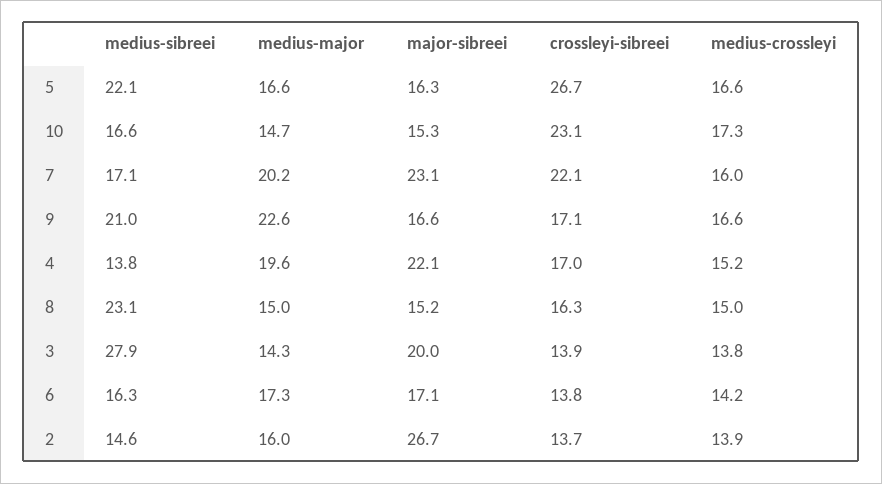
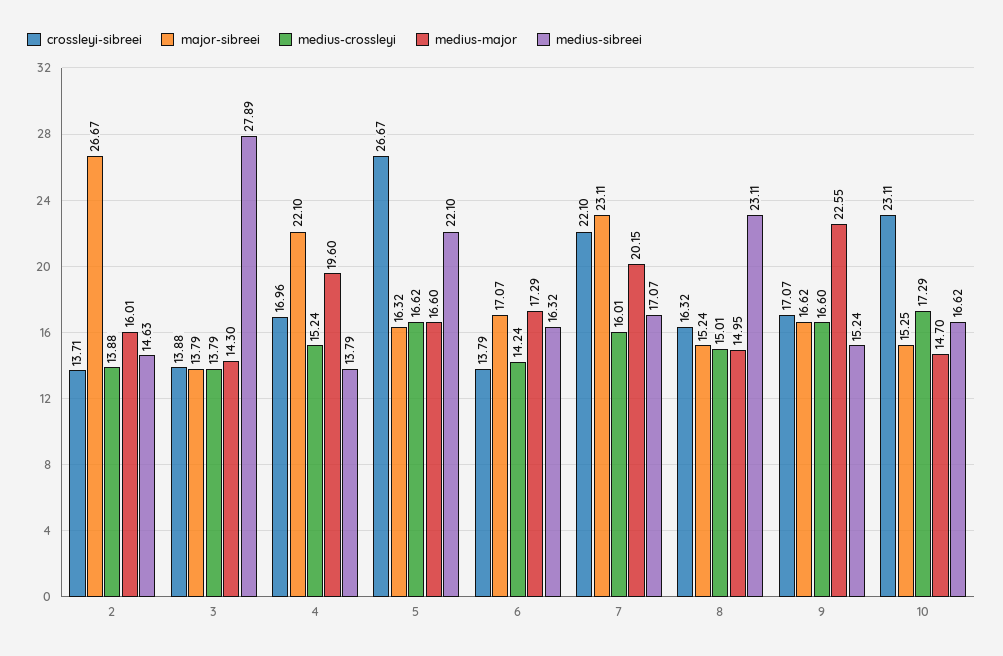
  {
    "medius-sibreei": {
      "5": 22.1,
      "10": 16.62,
      "7": 17.07,
-     "9": 21,
+     "9": 15.24,
      "4": 13.79,
      "8": 23.11,
      "3": 27.89,
      "6": 16.32,
      "2": 14.63
    },
    "medius-major": {
      "5": 16.6,
      "10": 14.7,
      "7": 20.15,
      "9": 22.55,
      "4": 19.6,
      "8": 14.95,
      "3": 14.3,
      "6": 17.29,
      "2": 16.01
    },
    "major-sibreei": {
      "5": 16.32,
      "10": 15.25,
      "7": 23.11,
      "9": 16.62,
      "4": 22.1,
      "8": 15.24,
-     "3": 20,
+     "3": 13.79,
      "6": 17.07,
      "2": 26.67
    },
    "crossleyi-sibreei": {
      "5": 26.67,
      "10": 23.11,
      "7": 22.1,
      "9": 17.07,
      "4": 16.96,
      "8": 16.32,
      "3": 13.88,
      "6": 13.79,
      "2": 13.71
    },
    "medius-crossleyi": {
      "5": 16.62,
      "10": 17.29,
      "7": 16.01,
      "9": 16.6,
      "4": 15.24,
      "8": 15.01,
      "3": 13.79,
      "6": 14.24,
      "2": 13.88
    }
  }

